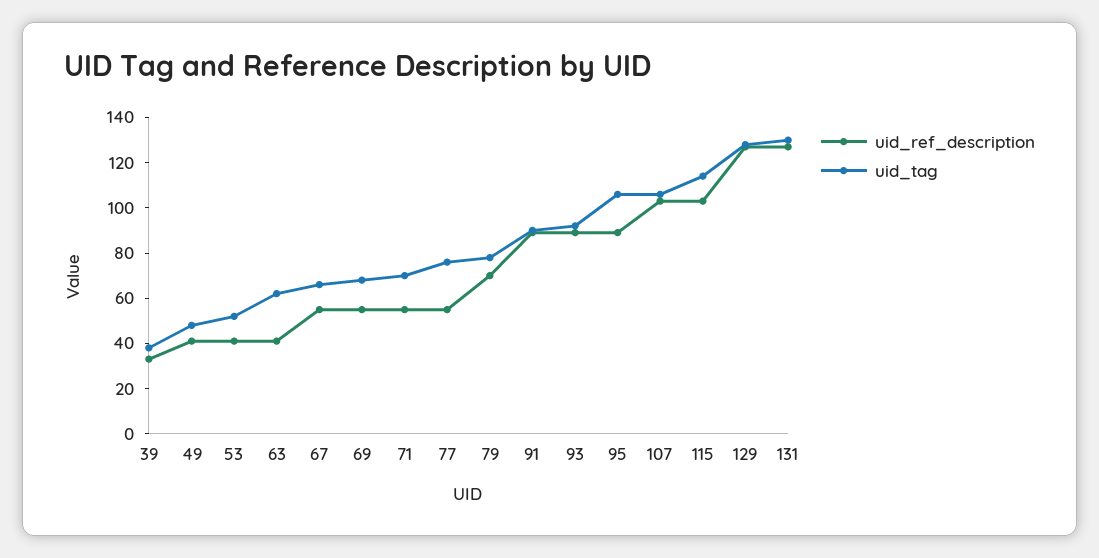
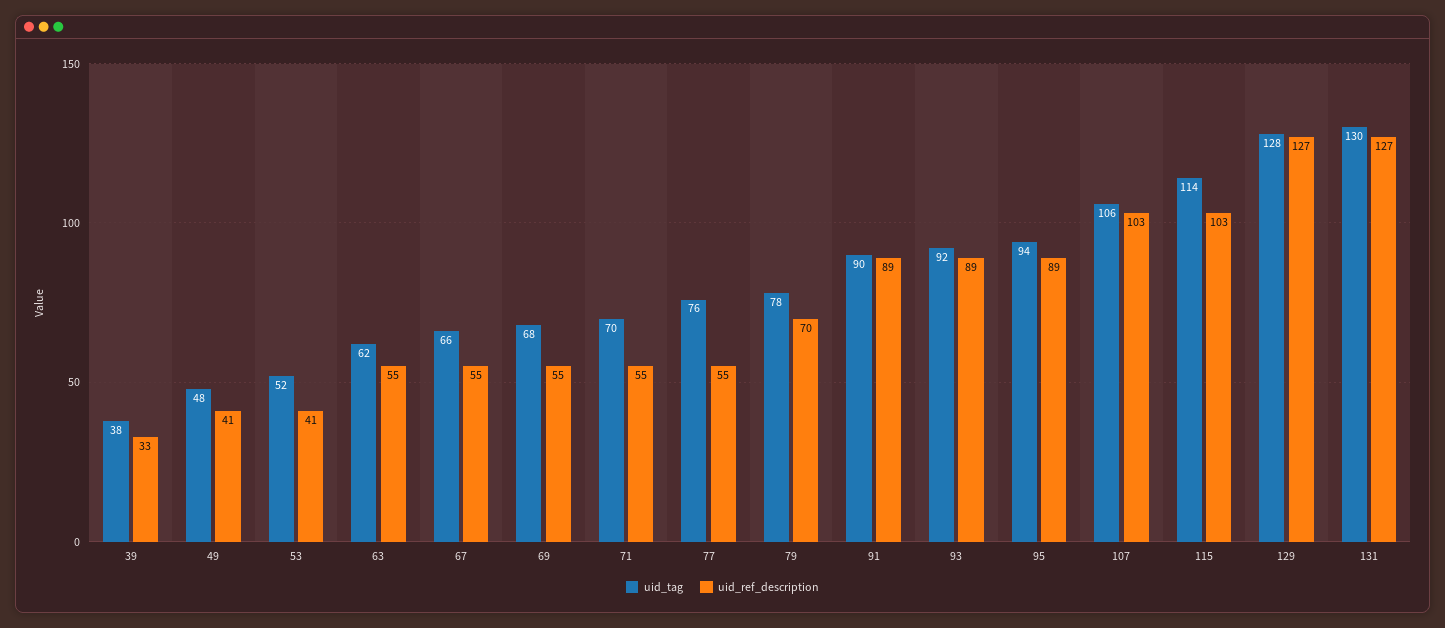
  {
    "uid_ref_description": {
      "39": 33,
      "49": 41,
      "53": 41,
-     "63": 40,
+     "63": 55,
      "67": 55,
      "69": 55,
      "71": 55,
      "77": 55,
      "79": 70,
      "91": 89,
      "93": 89,
      "95": 89,
      "107": 103,
      "115": 103,
      "129": 127,
      "131": 127
    },
    "uid_tag": {
      "39": 38,
      "49": 48,
      "53": 52,
      "63": 62,
      "67": 66,
      "69": 68,
      "71": 70,
      "77": 76,
      "79": 78,
      "91": 90,
      "93": 92,
-     "95": 105,
+     "95": 94,
      "107": 106,
      "115": 114,
      "129": 128,
      "131": 130
    }
  }

